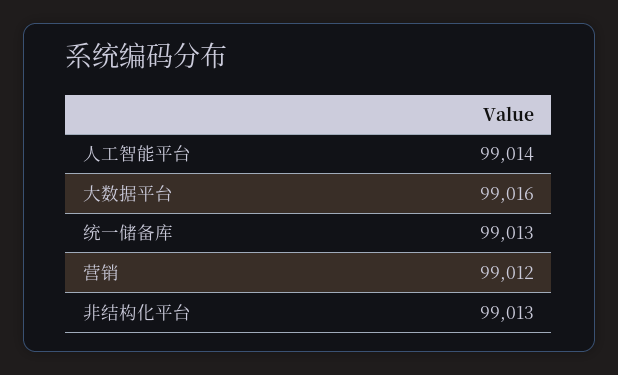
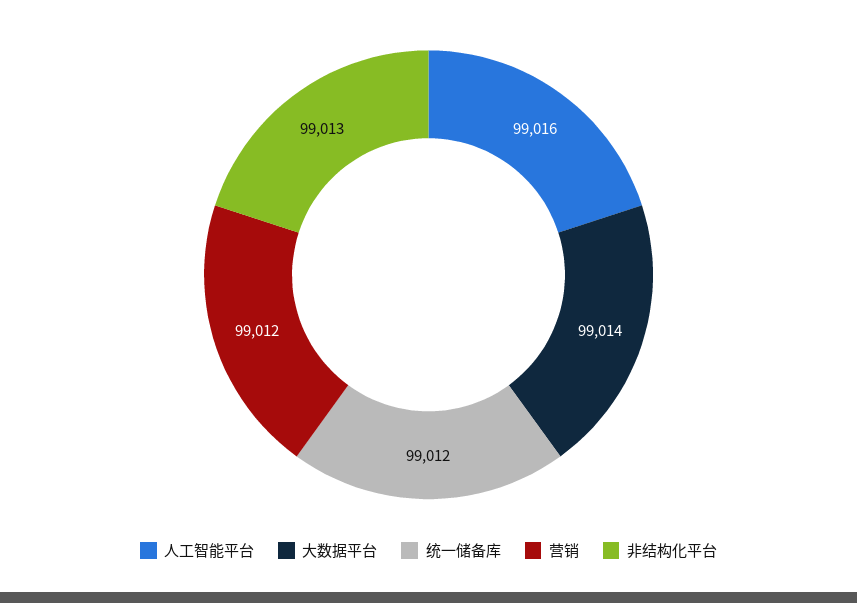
  {
-   "人工智能平台": 99014,
+   "人工智能平台": 99016,
-   "大数据平台": 99016,
+   "大数据平台": 99014,
-   "统一储备库": 99013,
+   "统一储备库": 99012,
    "营销": 99012,
    "非结构化平台": 99013
  }

